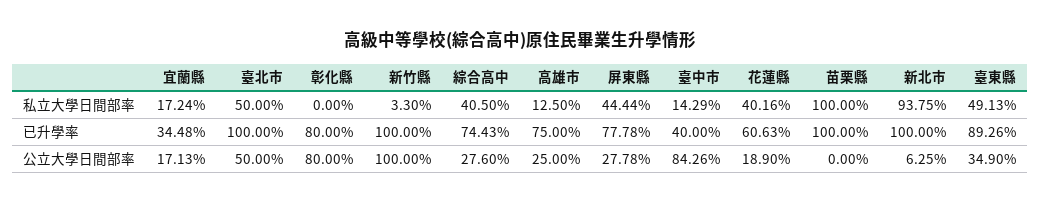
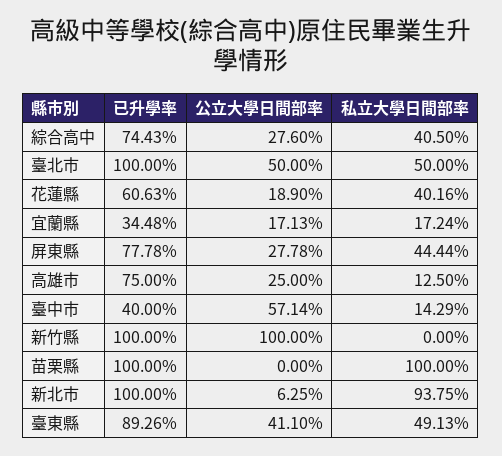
  {
    "宜蘭縣": {
      "私立大學日間部率": 17.24,
      "已升學率": 34.48,
      "公立大學日間部率": 17.13
    },
    "臺北市": {
      "私立大學日間部率": 50,
      "已升學率": 100,
      "公立大學日間部率": 50
    },
-   "彰化縣": {
-     "私立大學日間部率": 0,
-     "已升學率": 80,
-     "公立大學日間部率": 80
-   },
    "新竹縣": {
-     "私立大學日間部率": 3.3,
+     "私立大學日間部率": 0,
      "已升學率": 100,
      "公立大學日間部率": 100
    },
    "綜合高中": {
      "私立大學日間部率": 40.5,
      "已升學率": 74.43,
      "公立大學日間部率": 27.6
    },
    "高雄市": {
      "私立大學日間部率": 12.5,
      "已升學率": 75,
      "公立大學日間部率": 25
    },
    "屏東縣": {
      "私立大學日間部率": 44.44,
      "已升學率": 77.78,
      "公立大學日間部率": 27.78
    },
    "臺中市": {
      "私立大學日間部率": 14.29,
      "已升學率": 40,
-     "公立大學日間部率": 84.26
+     "公立大學日間部率": 57.14
    },
    "花蓮縣": {
      "私立大學日間部率": 40.16,
      "已升學率": 60.63,
      "公立大學日間部率": 18.9
    },
    "苗栗縣": {
      "私立大學日間部率": 100,
      "已升學率": 100,
      "公立大學日間部率": 0
    },
    "新北市": {
      "私立大學日間部率": 93.75,
      "已升學率": 100,
      "公立大學日間部率": 6.25
    },
    "臺東縣": {
      "私立大學日間部率": 49.13,
      "已升學率": 89.26,
-     "公立大學日間部率": 34.9
+     "公立大學日間部率": 41.1
    }
  }

